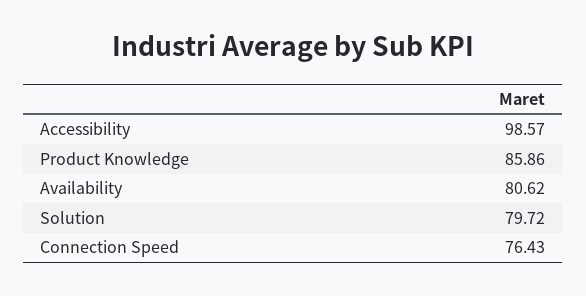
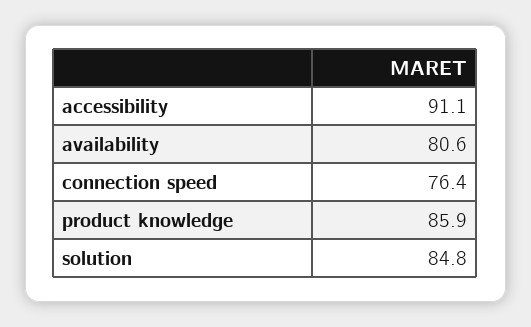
  {
-   "Accessibility": 98.57,
+   "Accessibility": 91.1,
    "Product Knowledge": 85.86,
    "Availability": 80.62,
-   "Solution": 79.72,
+   "Solution": 84.8,
    "Connection Speed": 76.43
  }

